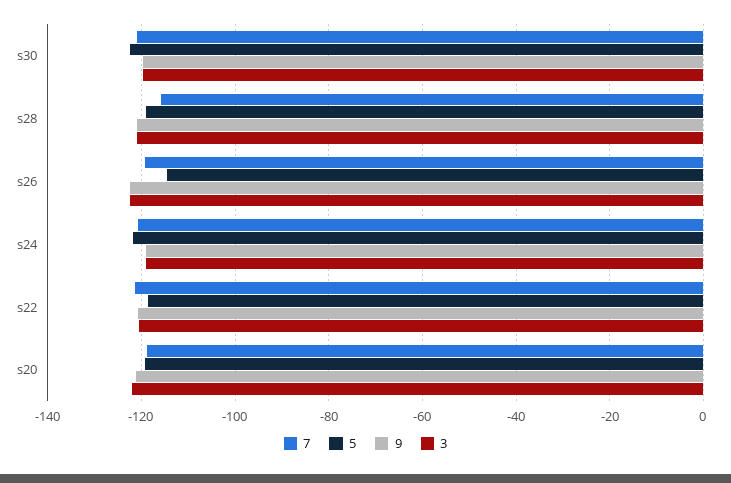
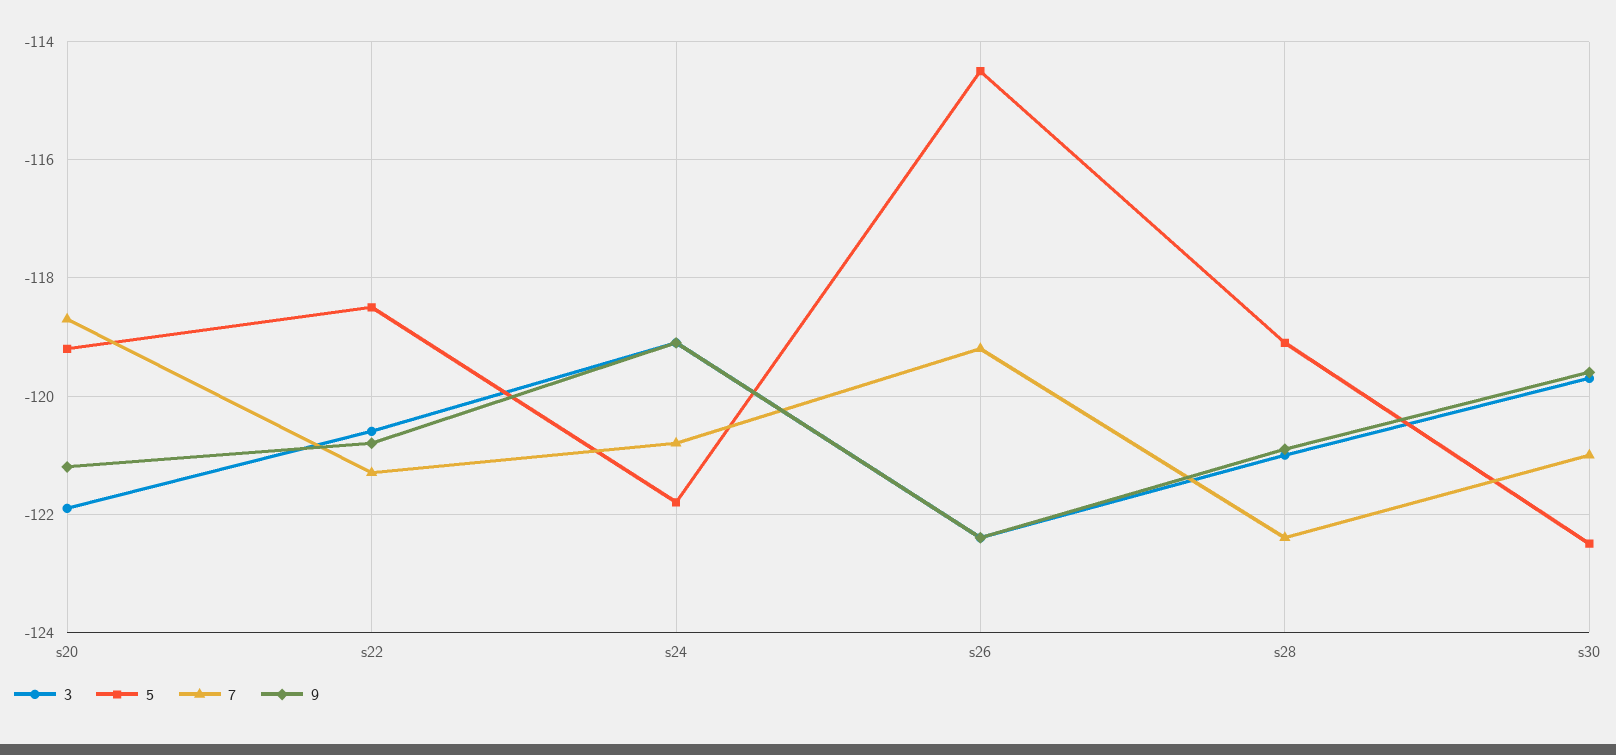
  {
    "7": {
      "s30": -121,
-     "s28": -116,
+     "s28": -122.5,
      "s26": -119,
      "s24": -121,
      "s22": -121.5,
      "s20": -118.5
    },
    "5": {
      "s30": -122.5,
      "s28": -119,
      "s26": -114.5,
      "s24": -122,
      "s22": -118.5,
      "s20": -119
    },
    "9": {
      "s30": -119.5,
      "s28": -121,
      "s26": -122.5,
      "s24": -119,
      "s22": -121,
      "s20": -121
    },
    "3": {
      "s30": -119.5,
      "s28": -121,
      "s26": -122.5,
      "s24": -119,
      "s22": -120.5,
      "s20": -122
    }
  }

